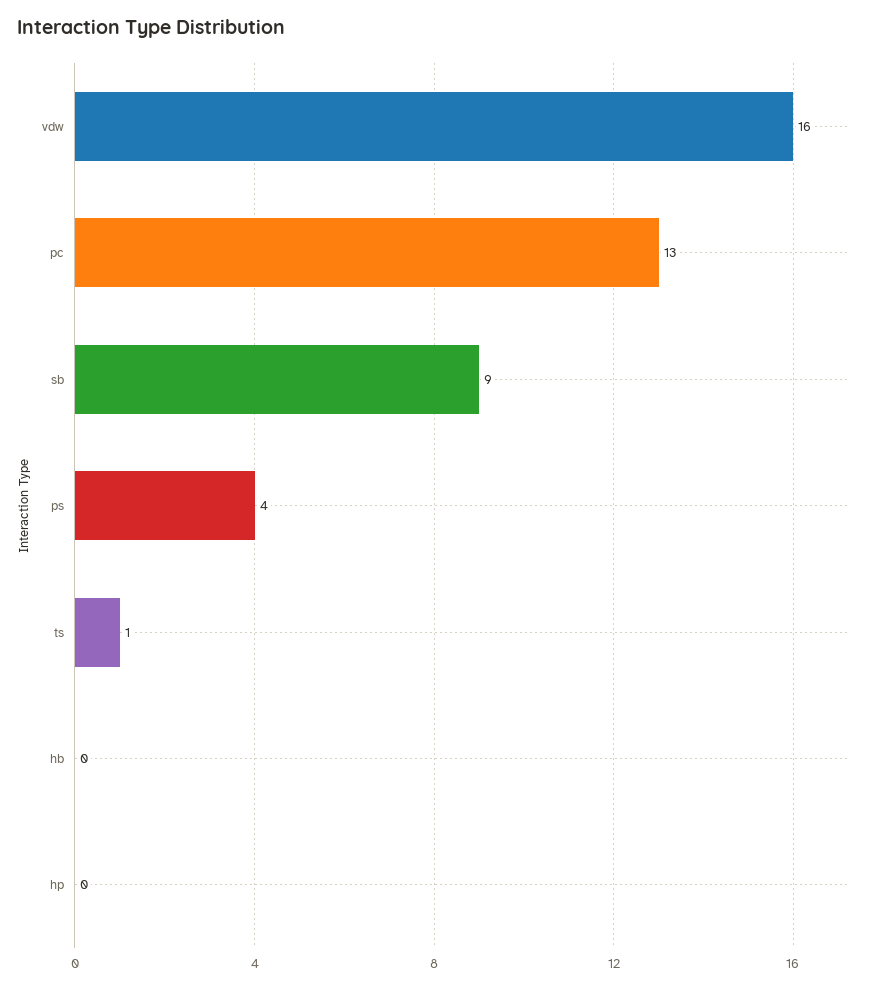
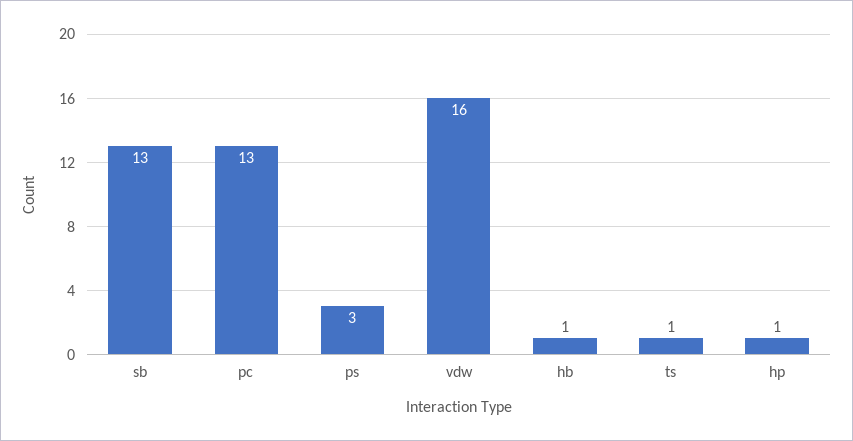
  {
    "vdw": 16,
    "pc": 13,
-   "sb": 9,
+   "sb": 13,
-   "ps": 4,
+   "ps": 3,
    "ts": 1,
-   "hb": 0,
+   "hb": 1,
-   "hp": 0
+   "hp": 1
  }

